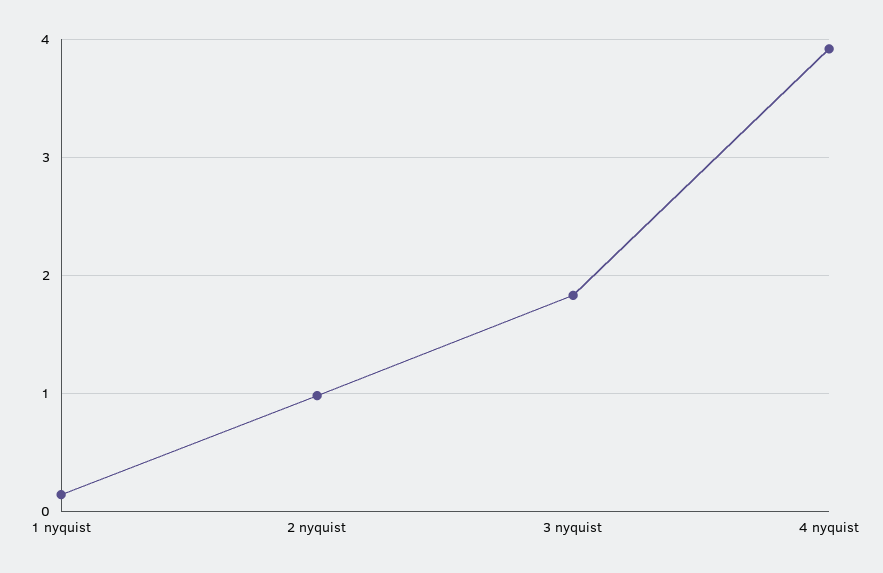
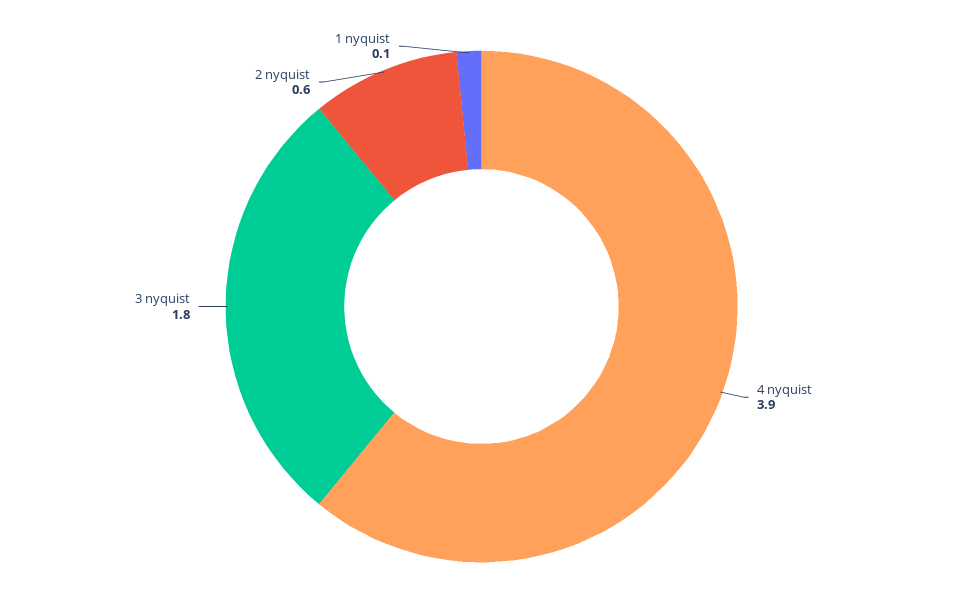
  {
    "1 nyquist": 0.1,
-   "2 nyquist": 1,
+   "2 nyquist": 0.6,
    "3 nyquist": 1.8,
    "4 nyquist": 3.9
  }

